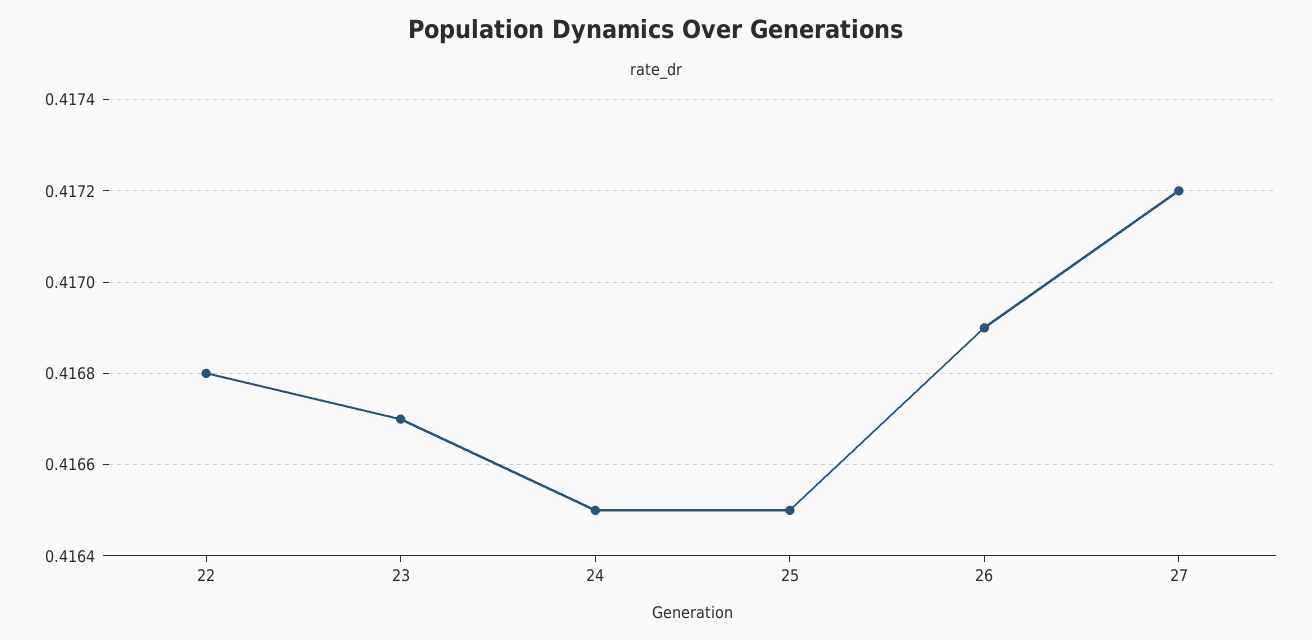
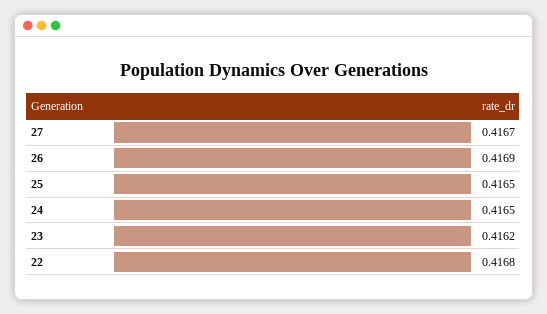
  {
    "22": 0.4168,
-   "23": 0.4167,
+   "23": 0.4162,
    "24": 0.4165,
    "25": 0.4165,
    "26": 0.4169,
-   "27": 0.4172
+   "27": 0.4167
  }

